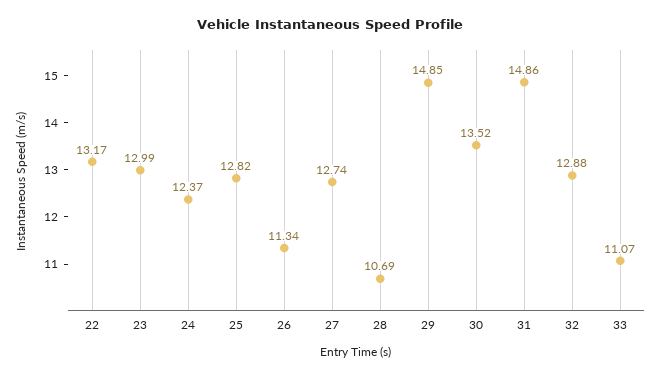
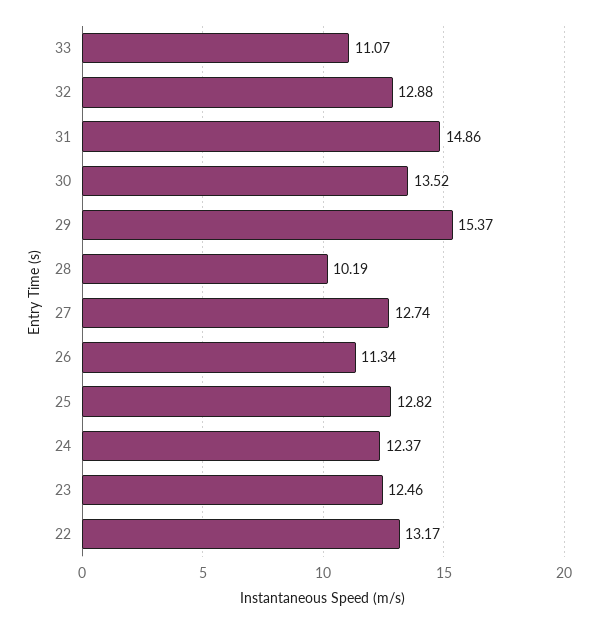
  {
    "22": 13.17,
-   "23": 12.99,
+   "23": 12.46,
    "24": 12.37,
    "25": 12.82,
    "26": 11.34,
    "27": 12.74,
-   "28": 10.69,
+   "28": 10.19,
-   "29": 14.85,
+   "29": 15.37,
    "30": 13.52,
    "31": 14.86,
    "32": 12.88,
    "33": 11.07
  }

